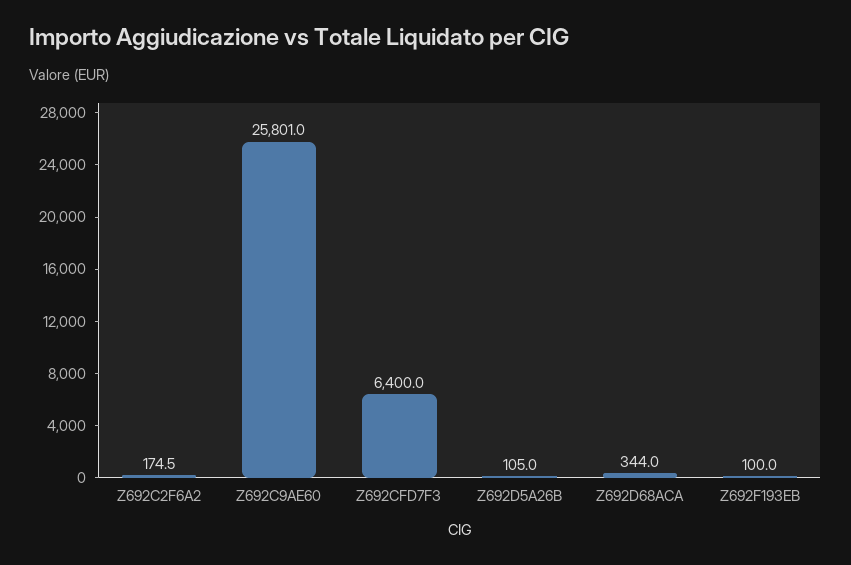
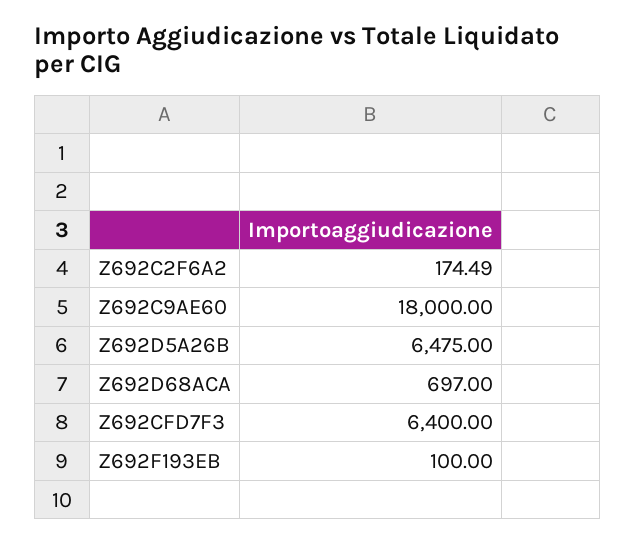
  {
    "Z692C2F6A2": 174.49,
-   "Z692C9AE60": 25801,
+   "Z692C9AE60": 18000,
    "Z692CFD7F3": 6400,
-   "Z692D5A26B": 105,
+   "Z692D5A26B": 6475,
-   "Z692D68ACA": 344,
+   "Z692D68ACA": 697,
    "Z692F193EB": 100
  }

